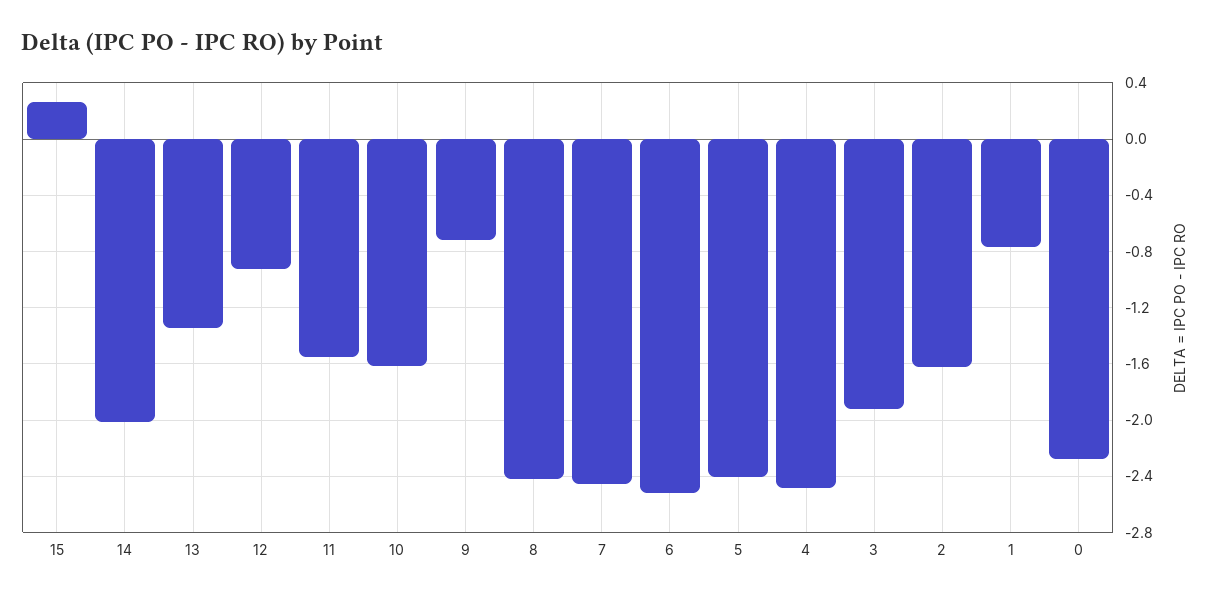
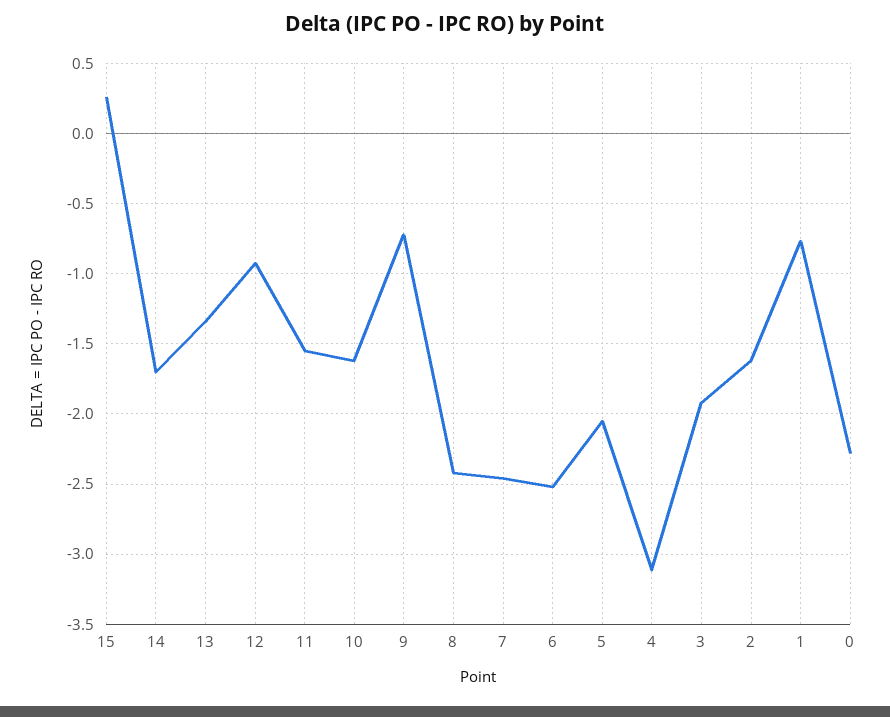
  {
    "15": 0.25,
-   "14": -2,
+   "14": -1.7,
    "13": -1.35,
    "12": -0.9,
    "11": -1.55,
    "10": -1.6,
    "9": -0.7,
    "8": -2.4,
    "7": -2.45,
    "6": -2.5,
-   "5": -2.4,
+   "5": -2.05,
-   "4": -2.5,
+   "4": -3.1,
    "3": -1.9,
    "2": -1.6,
    "1": -0.75,
    "0": -2.3
  }

